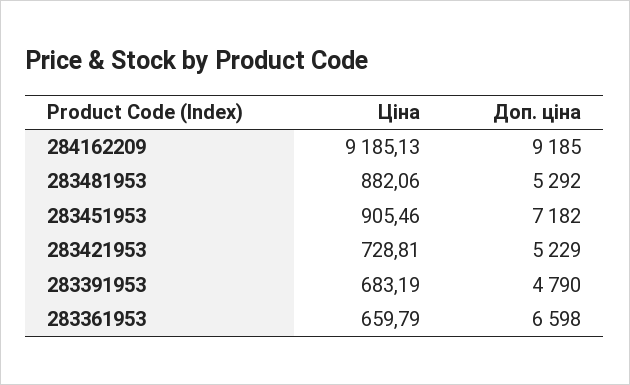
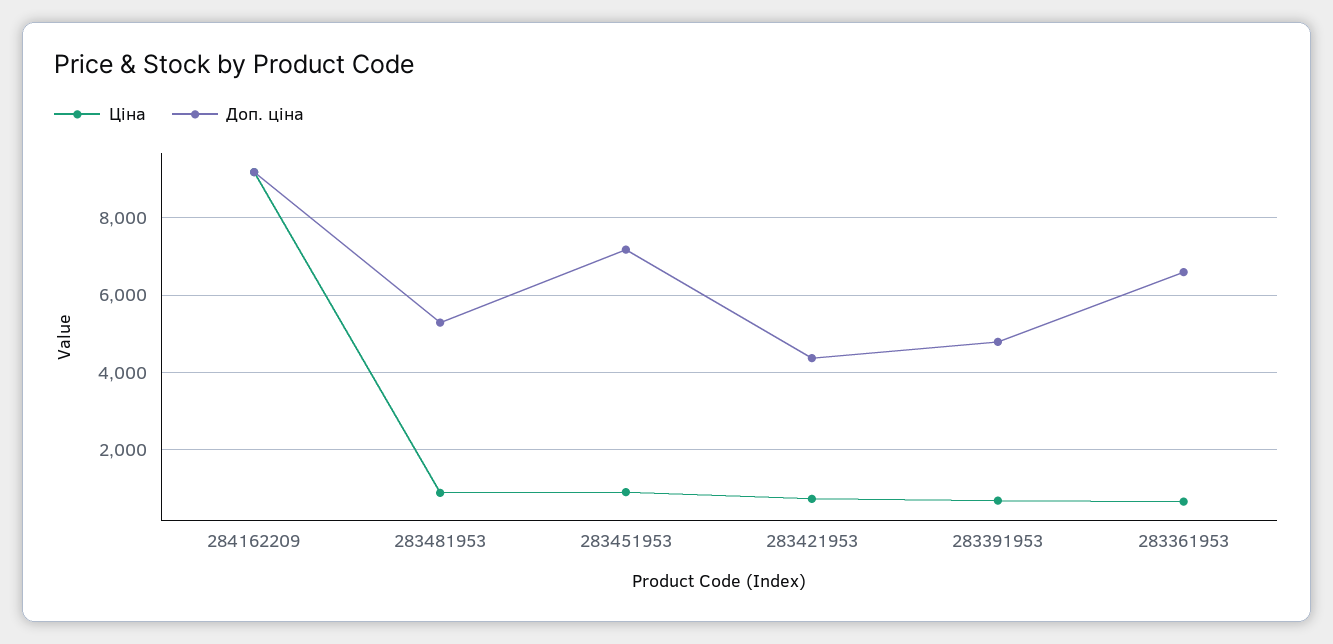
  {
    "Ціна": {
      "284162209": 9185.13,
      "283481953": 882.06,
      "283451953": 905.46,
      "283421953": 728.81,
      "283391953": 683.19,
      "283361953": 659.79
    },
    "Доп. ціна": {
      "284162209": 9185,
      "283481953": 5292,
      "283451953": 7182,
-     "283421953": 5229,
+     "283421953": 4400,
      "283391953": 4790,
      "283361953": 6598
    }
  }

